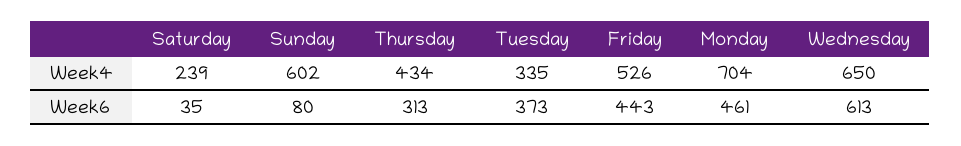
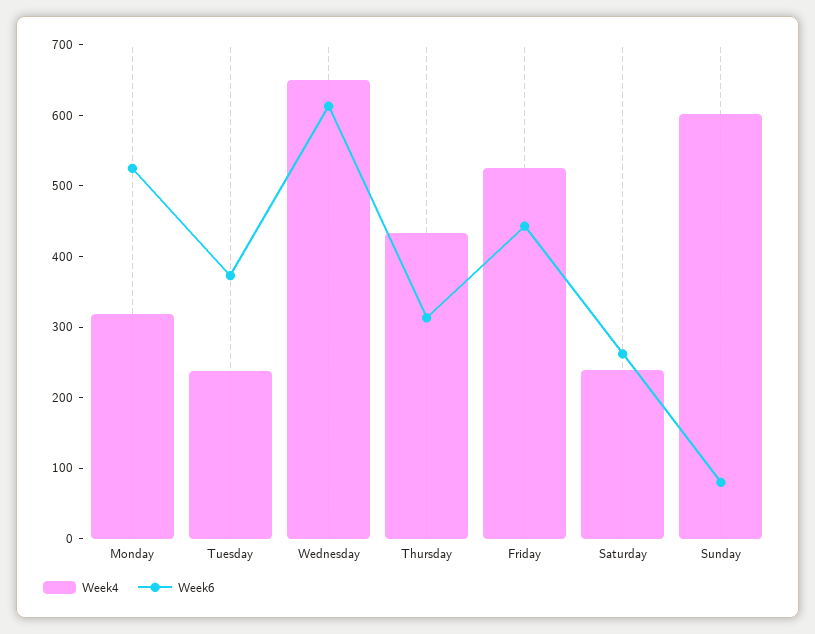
  {
    "Week4": {
      "Saturday": 239,
      "Sunday": 602,
      "Thursday": 434,
-     "Tuesday": 335,
+     "Tuesday": 240,
      "Friday": 526,
-     "Monday": 704,
+     "Monday": 320,
      "Wednesday": 650
    },
    "Week6": {
-     "Saturday": 35,
+     "Saturday": 260,
      "Sunday": 80,
      "Thursday": 313,
      "Tuesday": 373,
      "Friday": 443,
-     "Monday": 461,
+     "Monday": 520,
      "Wednesday": 613
    }
  }

